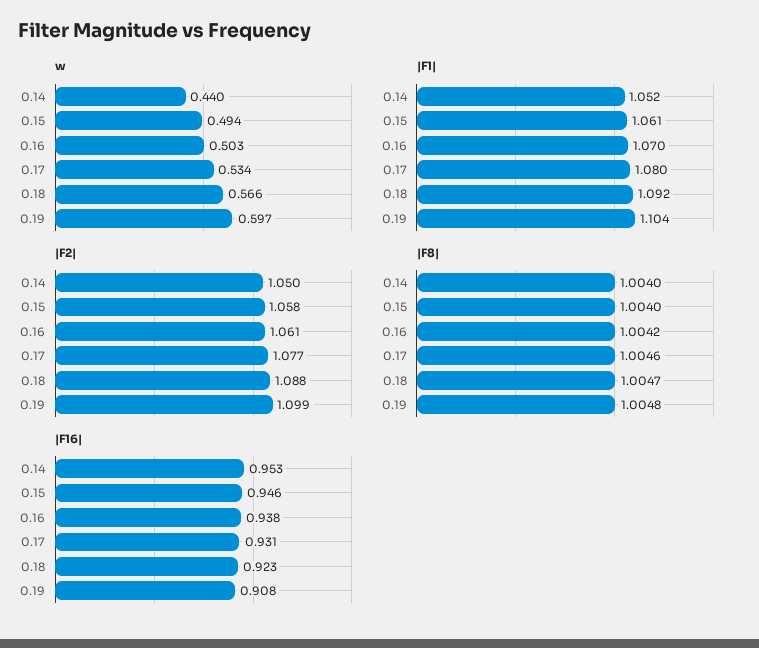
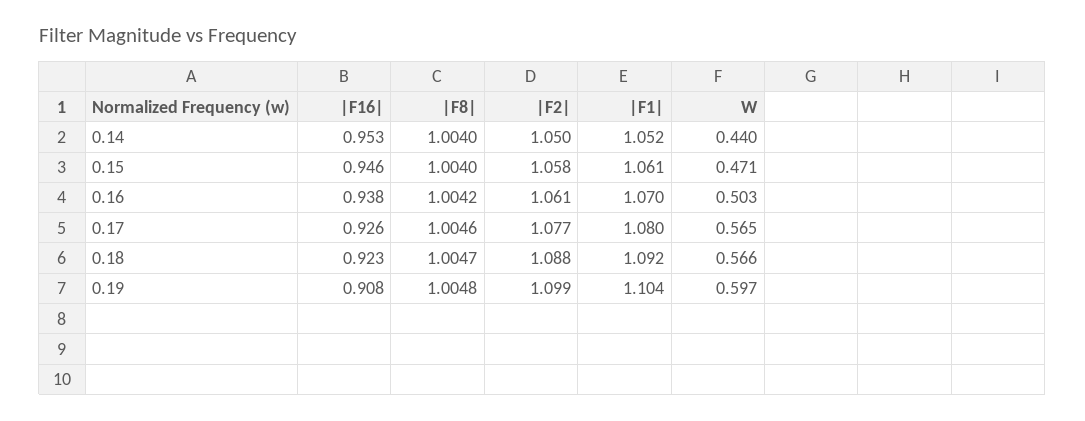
  {
    "w": {
      "0.14": 0.44,
-     "0.15": 0.494,
+     "0.15": 0.471,
      "0.16": 0.503,
-     "0.17": 0.534,
+     "0.17": 0.565,
      "0.18": 0.566,
      "0.19": 0.597
    },
    "|F1|": {
      "0.14": 1.052,
      "0.15": 1.061,
      "0.16": 1.07,
      "0.17": 1.08,
      "0.18": 1.092,
      "0.19": 1.104
    },
    "|F2|": {
      "0.14": 1.05,
      "0.15": 1.058,
      "0.16": 1.061,
      "0.17": 1.077,
      "0.18": 1.088,
      "0.19": 1.099
    },
    "|F8|": {
      "0.14": 1.004,
      "0.15": 1.004,
      "0.16": 1.0042,
      "0.17": 1.0046,
      "0.18": 1.0047,
      "0.19": 1.0048
    },
    "|F16|": {
      "0.14": 0.953,
      "0.15": 0.946,
      "0.16": 0.938,
-     "0.17": 0.931,
+     "0.17": 0.926,
      "0.18": 0.923,
      "0.19": 0.908
    }
  }

